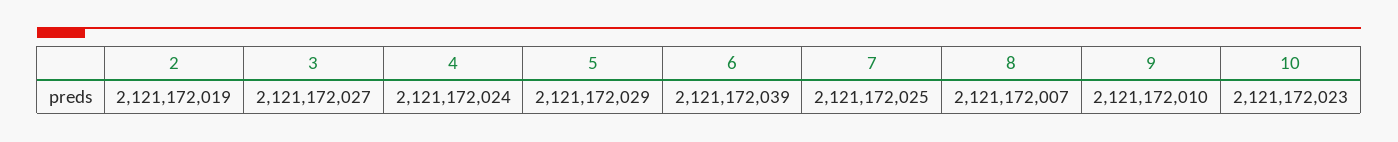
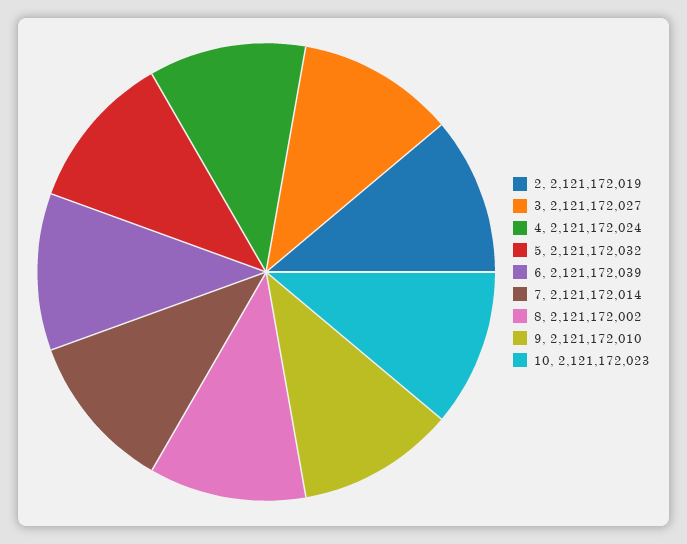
  {
    "2": 2121172019,
    "3": 2121172027,
    "4": 2121172024,
-   "5": 2121172029,
+   "5": 2121172032,
    "6": 2121172039,
-   "7": 2121172025,
+   "7": 2121172014,
-   "8": 2121172007,
+   "8": 2121172002,
    "9": 2121172010,
    "10": 2121172023
  }

